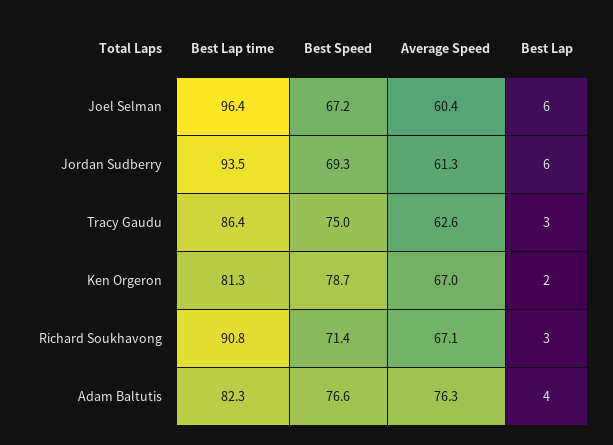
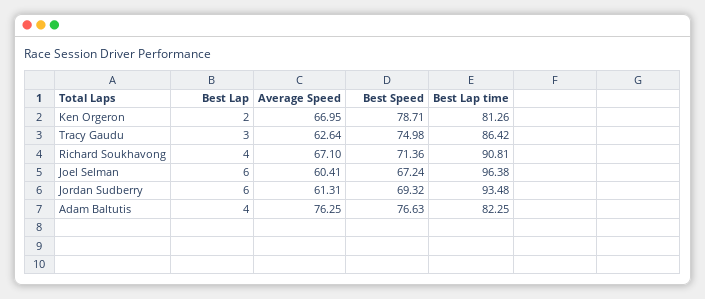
  {
    "Best Lap time": {
      "Joel Selman": 96.38,
      "Jordan Sudberry": 93.48,
      "Tracy Gaudu": 86.42,
      "Ken Orgeron": 81.26,
      "Richard Soukhavong": 90.81,
      "Adam Baltutis": 82.25
    },
    "Best Speed": {
      "Joel Selman": 67.24,
      "Jordan Sudberry": 69.32,
      "Tracy Gaudu": 74.98,
      "Ken Orgeron": 78.71,
      "Richard Soukhavong": 71.36,
      "Adam Baltutis": 76.63
    },
    "Average Speed": {
      "Joel Selman": 60.41,
      "Jordan Sudberry": 61.31,
      "Tracy Gaudu": 62.64,
      "Ken Orgeron": 66.95,
      "Richard Soukhavong": 67.1,
      "Adam Baltutis": 76.25
    },
    "Best Lap": {
      "Joel Selman": 6,
      "Jordan Sudberry": 6,
      "Tracy Gaudu": 3,
      "Ken Orgeron": 2,
-     "Richard Soukhavong": 3,
+     "Richard Soukhavong": 4,
      "Adam Baltutis": 4
    }
  }

